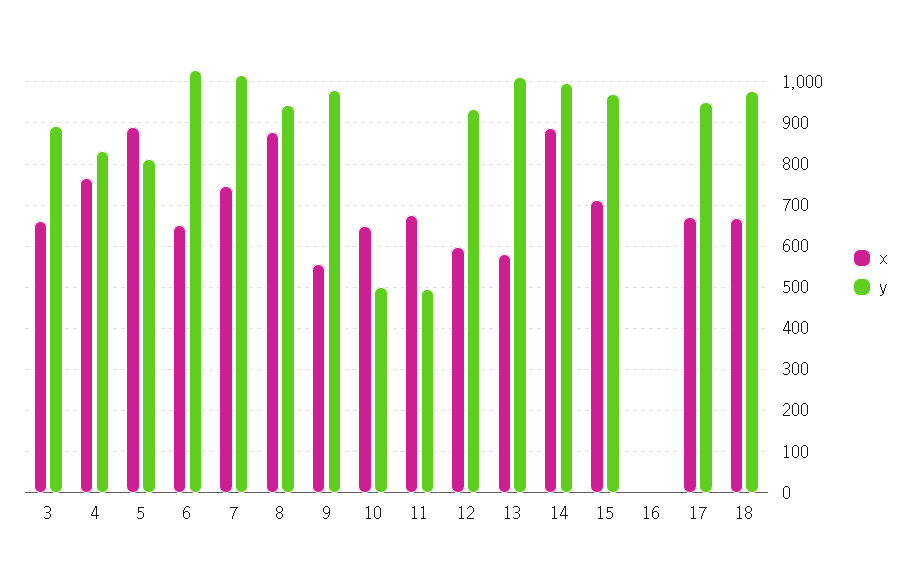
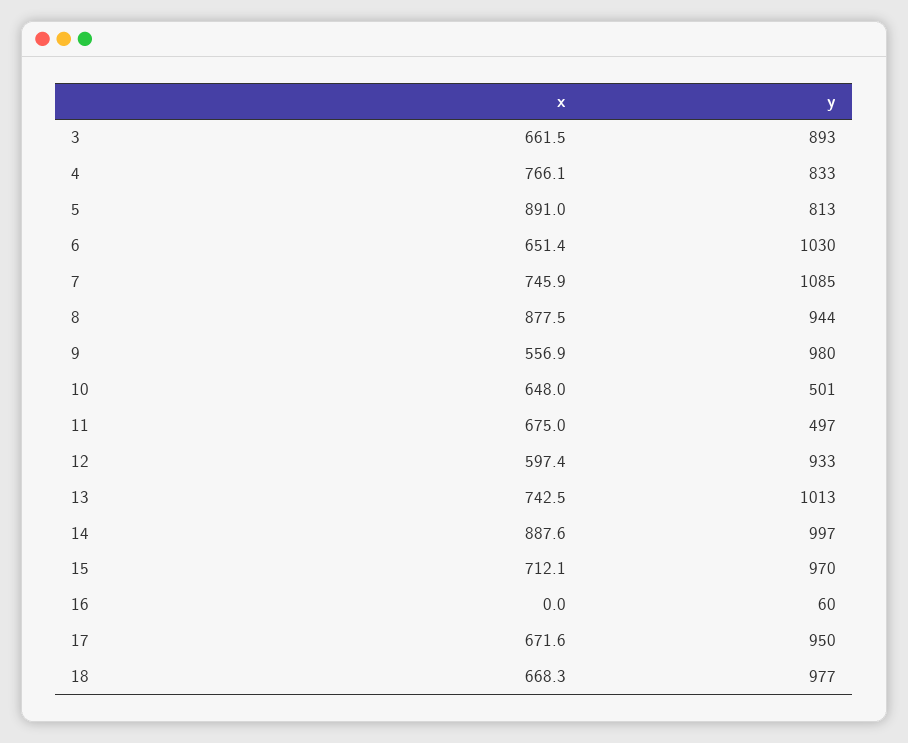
  {
    "x": {
      "3": 661.5,
      "4": 766.1,
      "5": 891,
      "6": 651.4,
      "7": 745.9,
      "8": 877.5,
      "9": 556.9,
      "10": 648,
      "11": 675,
      "12": 597.4,
-     "13": 580,
+     "13": 742.5,
      "14": 887.6,
      "15": 712.1,
      "16": 0,
      "17": 671.6,
      "18": 668.3
    },
    "y": {
      "3": 893,
      "4": 833,
      "5": 813,
      "6": 1030,
-     "7": 1020,
+     "7": 1085,
      "8": 944,
      "9": 980,
      "10": 501,
      "11": 497,
      "12": 933,
      "13": 1013,
      "14": 997,
      "15": 970,
-     "16": 0,
+     "16": 60,
      "17": 950,
      "18": 977
    }
  }

